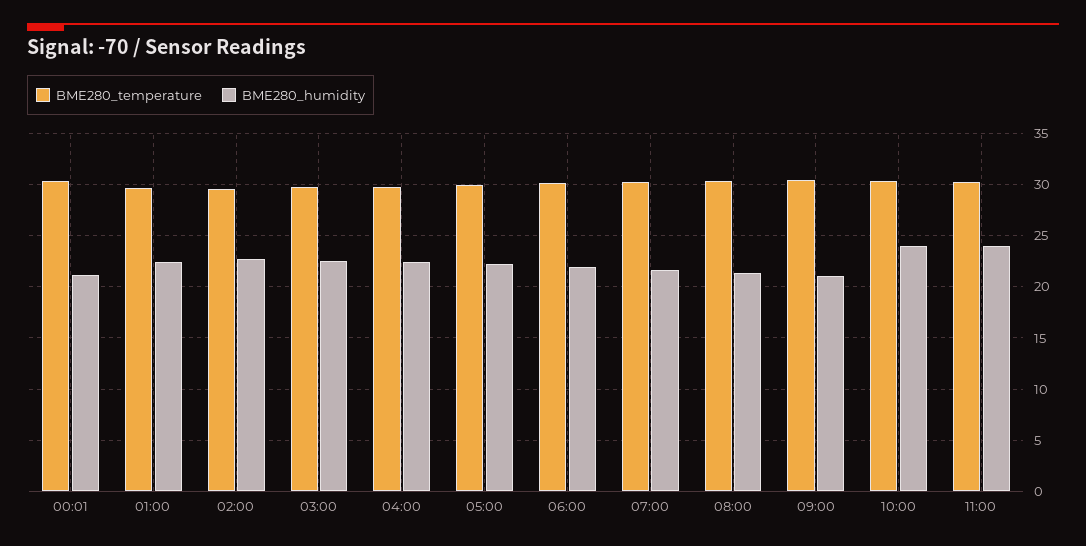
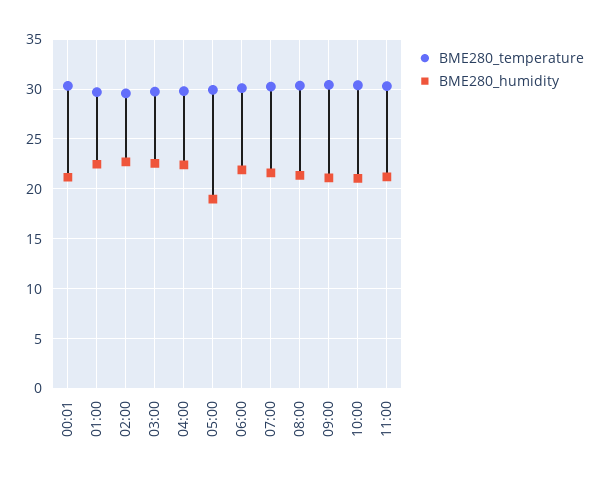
  {
    "BME280_temperature": {
      "00:01": 30,
      "01:00": 30,
      "02:00": 30,
      "03:00": 30,
      "04:00": 30,
      "05:00": 30,
      "06:00": 30,
      "07:00": 30,
      "08:00": 30,
      "09:00": 30,
      "10:00": 30,
      "11:00": 30
    },
    "BME280_humidity": {
      "00:01": 21,
      "01:00": 22,
      "02:00": 23,
      "03:00": 23,
      "04:00": 22,
-     "05:00": 22,
+     "05:00": 19,
      "06:00": 22,
      "07:00": 22,
      "08:00": 21,
      "09:00": 21,
-     "10:00": 24,
+     "10:00": 21,
-     "11:00": 24
+     "11:00": 21
    }
  }

